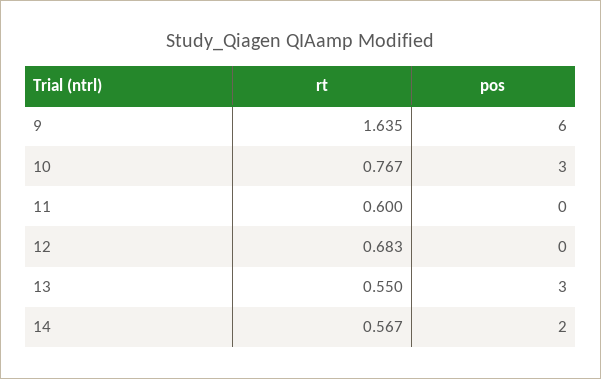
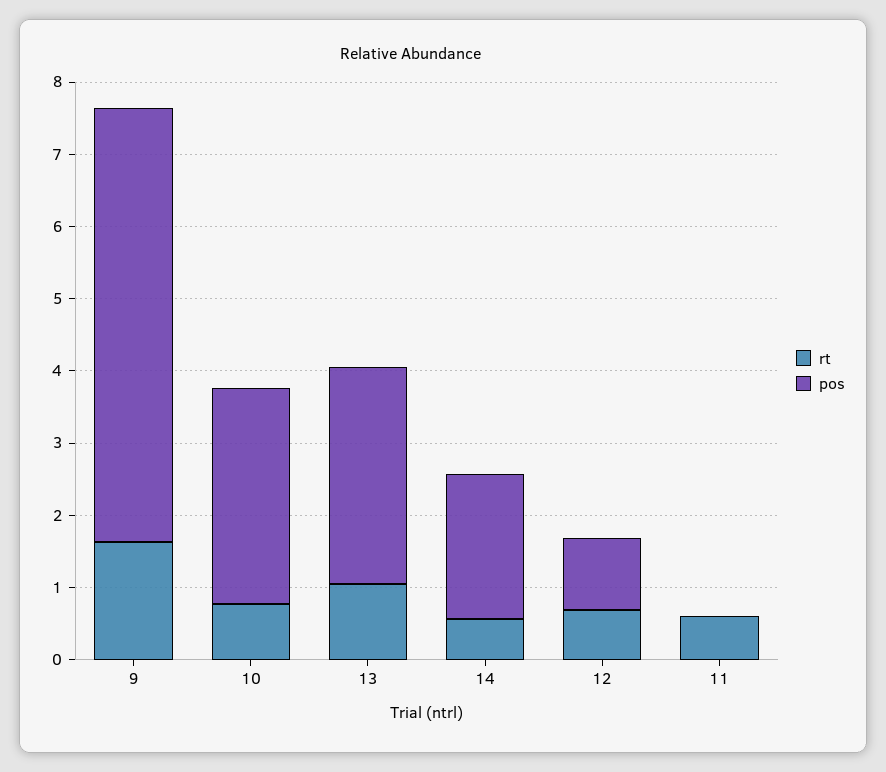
  {
    "rt": {
      "9": 1.635,
      "10": 0.767,
      "11": 0.6,
      "12": 0.683,
-     "13": 0.55,
+     "13": 1,
      "14": 0.567
    },
    "pos": {
      "9": 6,
      "10": 3,
      "11": 0,
-     "12": 0,
+     "12": 1,
      "13": 3,
      "14": 2
    }
  }

